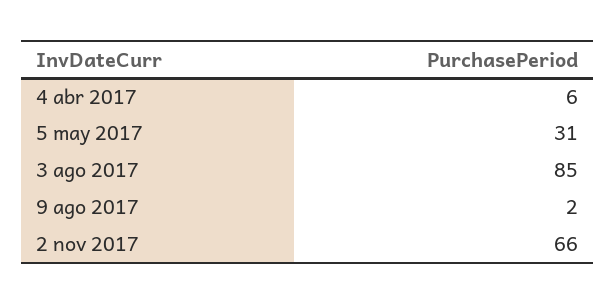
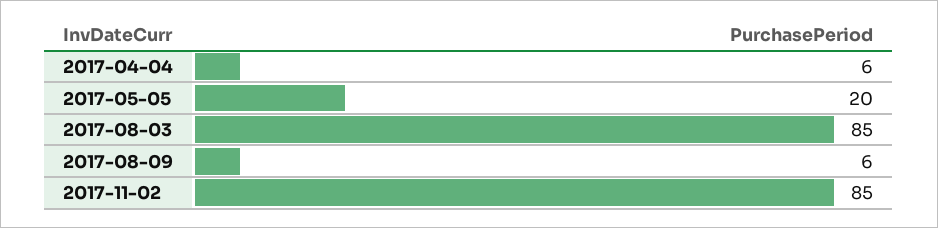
  {
    "4 abr 2017": 6,
-   "5 may 2017": 31,
+   "5 may 2017": 20,
    "3 ago 2017": 85,
-   "9 ago 2017": 2,
+   "9 ago 2017": 6,
-   "2 nov 2017": 66
+   "2 nov 2017": 85
  }

